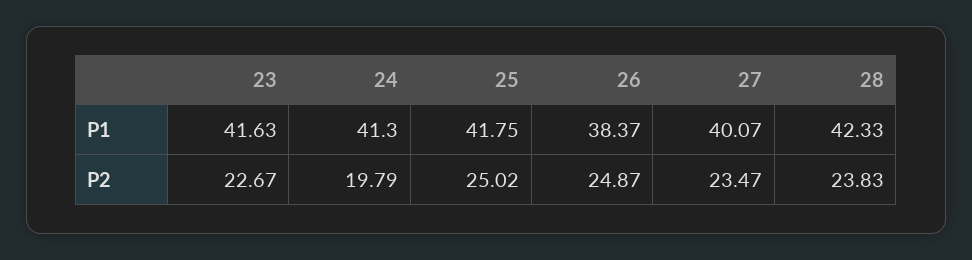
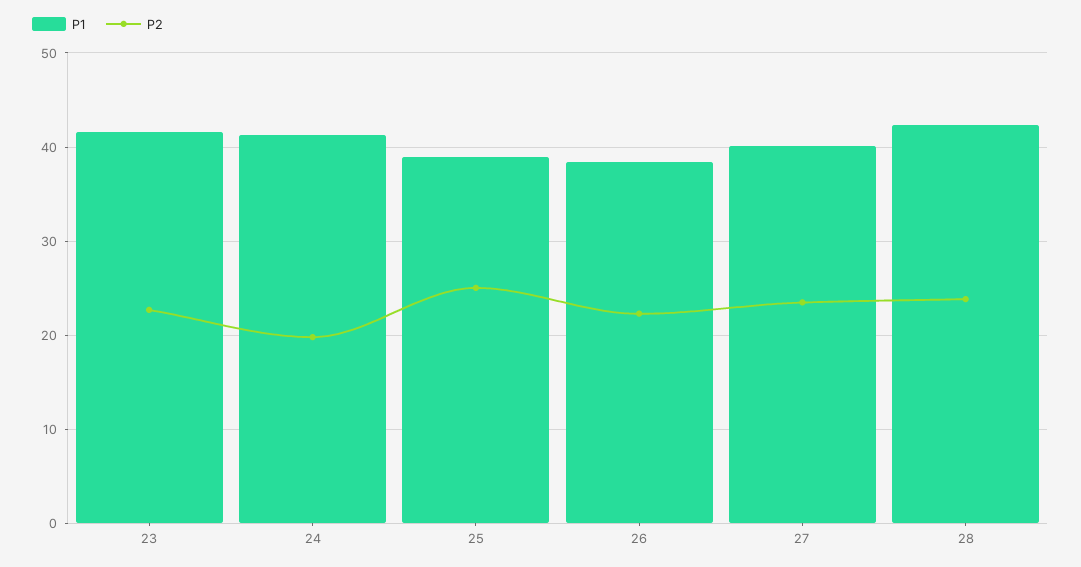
  {
    "P1": {
      "23": 41.63,
      "24": 41.3,
-     "25": 41.75,
+     "25": 39,
      "26": 38.37,
      "27": 40.07,
      "28": 42.33
    },
    "P2": {
      "23": 22.67,
      "24": 19.79,
      "25": 25.02,
-     "26": 24.87,
+     "26": 22,
      "27": 23.47,
      "28": 23.83
    }
  }

